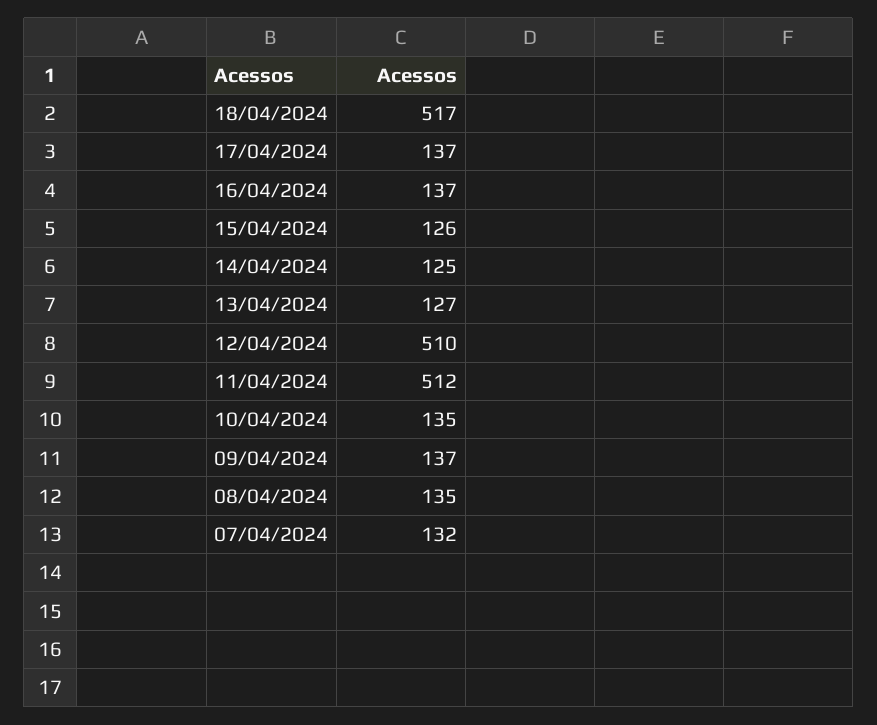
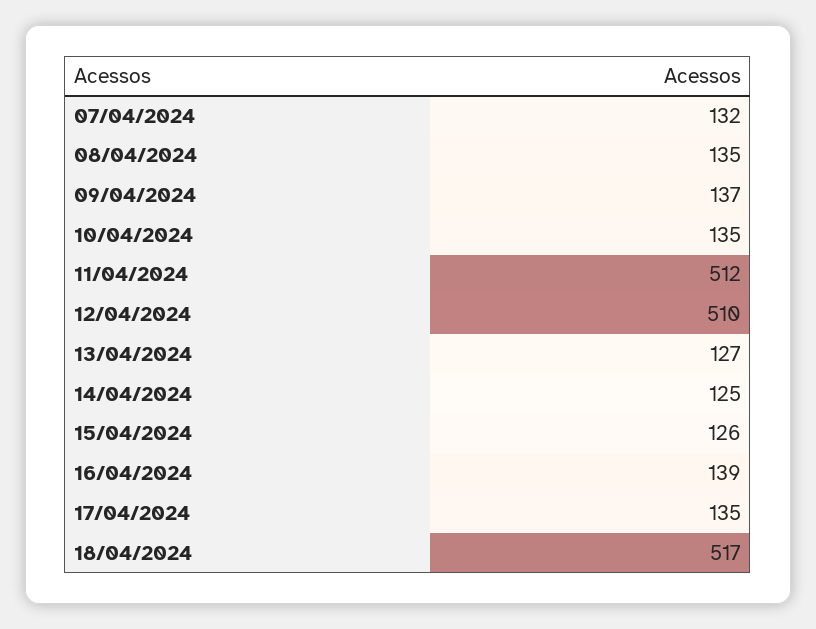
  {
    "18/04/2024": 517,
-   "17/04/2024": 137,
+   "17/04/2024": 135,
-   "16/04/2024": 137,
+   "16/04/2024": 139,
    "15/04/2024": 126,
    "14/04/2024": 125,
    "13/04/2024": 127,
    "12/04/2024": 510,
    "11/04/2024": 512,
    "10/04/2024": 135,
    "09/04/2024": 137,
    "08/04/2024": 135,
    "07/04/2024": 132
  }

